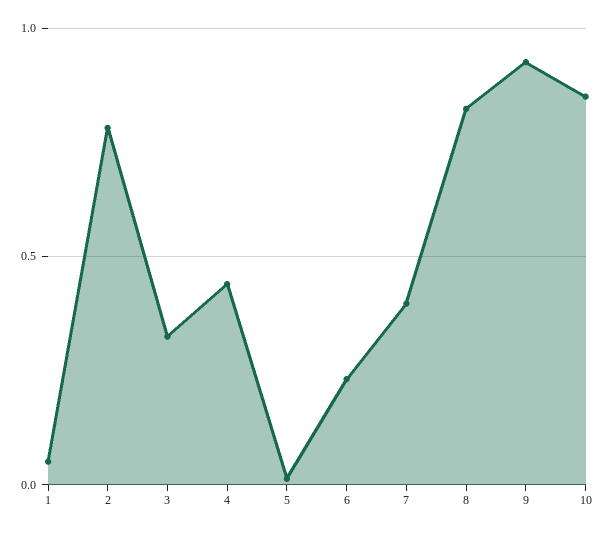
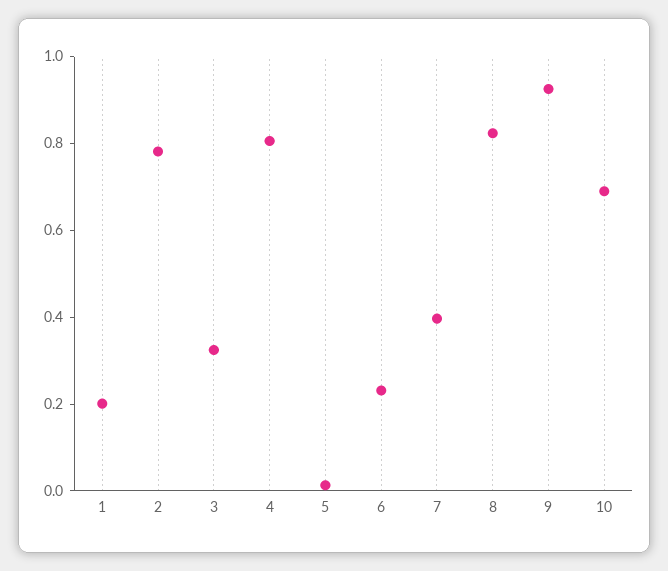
  {
-   "1": 0.05,
+   "1": 0.2,
    "2": 0.8,
    "3": 0.3,
-   "4": 0.45,
+   "4": 0.8,
    "5": 0,
    "6": 0.25,
    "7": 0.4,
    "8": 0.8,
    "9": 0.95,
-   "10": 0.85
+   "10": 0.7
  }

